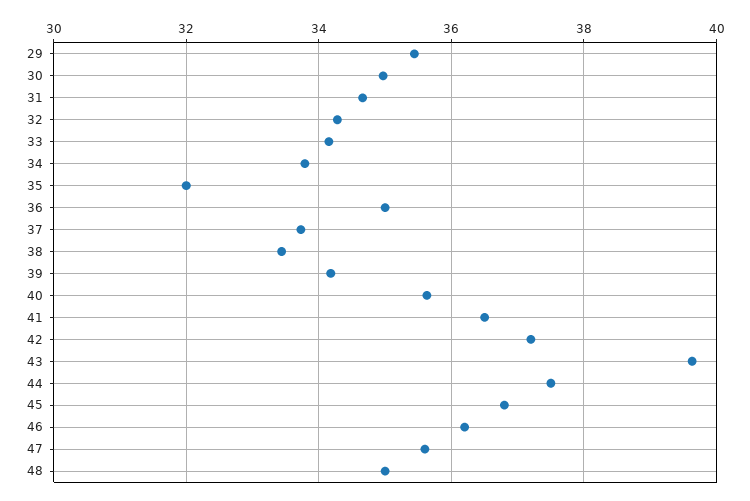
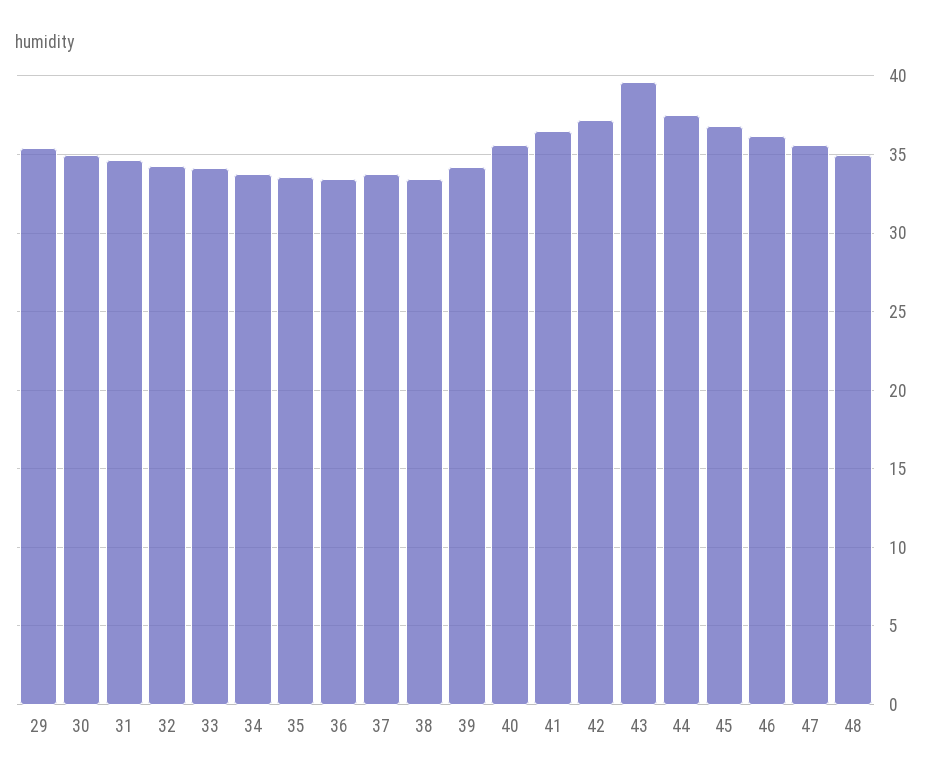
  {
    "29": 35.4,
    "30": 35,
    "31": 34.6,
    "32": 34.2,
    "33": 34.2,
    "34": 33.8,
-   "35": 32,
+   "35": 33.5,
-   "36": 35,
+   "36": 33.5,
    "37": 33.8,
    "38": 33.4,
    "39": 34.2,
    "40": 35.6,
    "41": 36.6,
    "42": 37.2,
    "43": 39.6,
    "44": 37.6,
    "45": 36.8,
    "46": 36.2,
    "47": 35.6,
    "48": 35
  }

